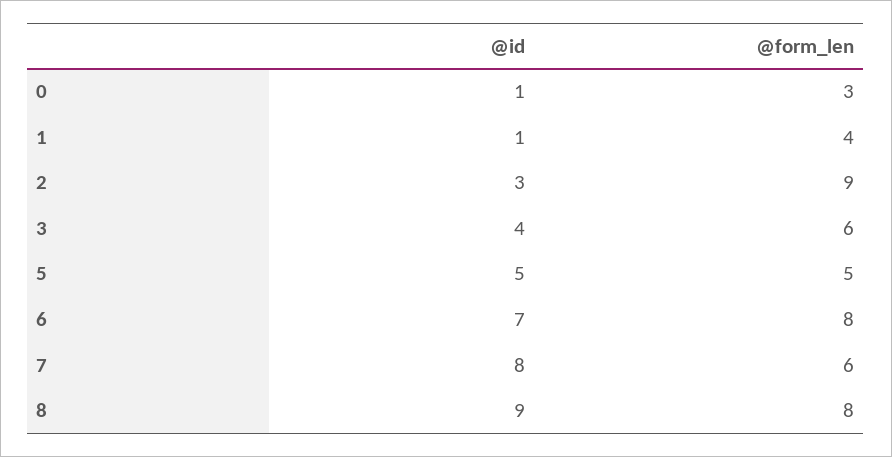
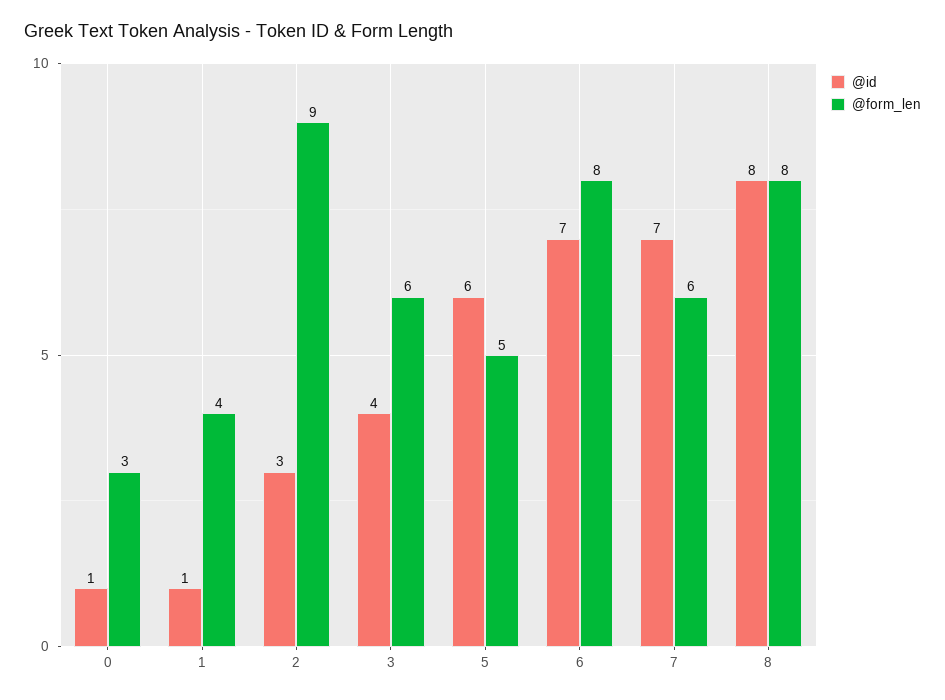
  {
    "@id": {
      "0": 1,
      "1": 1,
      "2": 3,
      "3": 4,
-     "5": 5,
+     "5": 6,
      "6": 7,
-     "7": 8,
+     "7": 7,
-     "8": 9
+     "8": 8
    },
    "@form_len": {
      "0": 3,
      "1": 4,
      "2": 9,
      "3": 6,
      "5": 5,
      "6": 8,
      "7": 6,
      "8": 8
    }
  }

